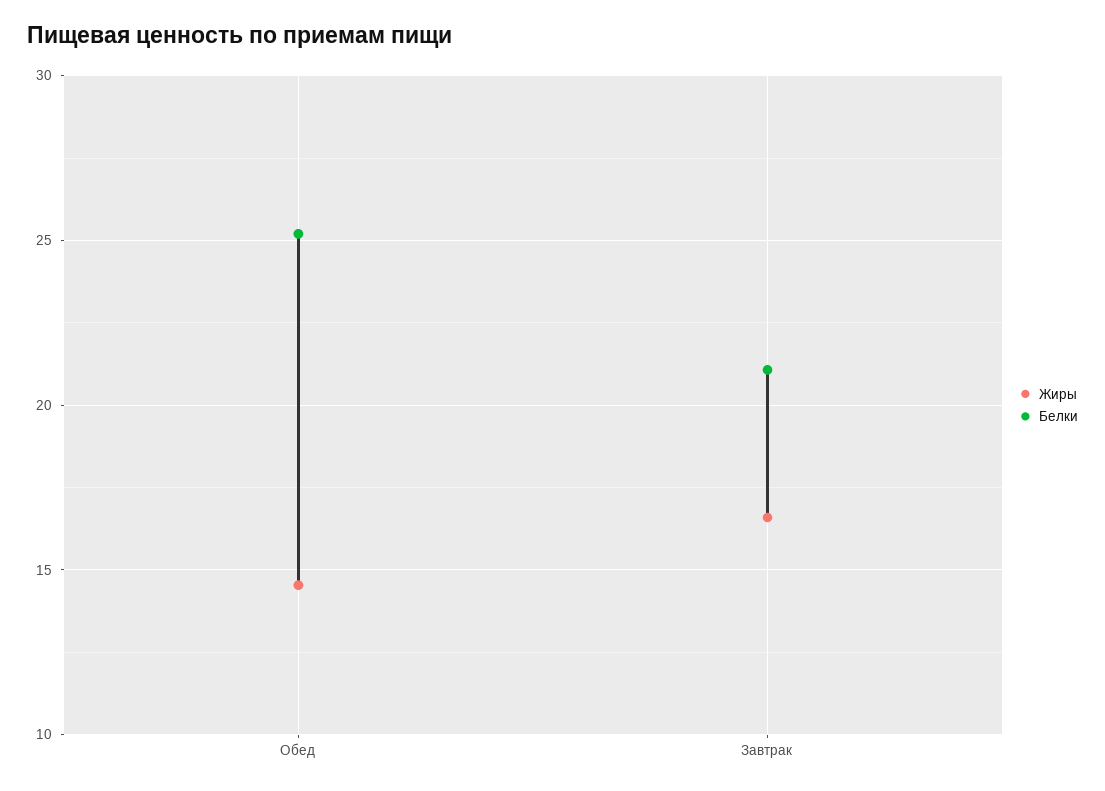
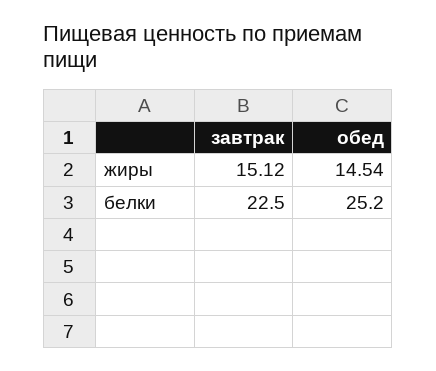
  {
    "Жиры": {
      "Обед": 14.54,
-     "Завтрак": 16.5
+     "Завтрак": 15.12
    },
    "Белки": {
      "Обед": 25.2,
-     "Завтрак": 21
+     "Завтрак": 22.5
    }
  }

